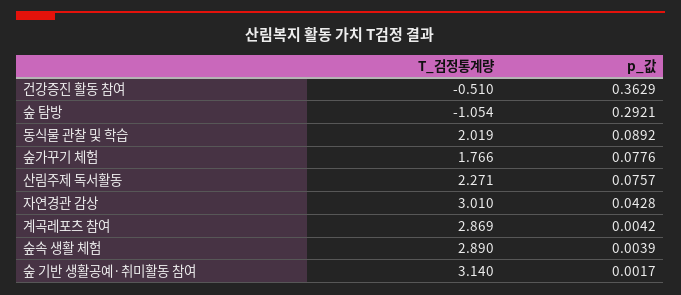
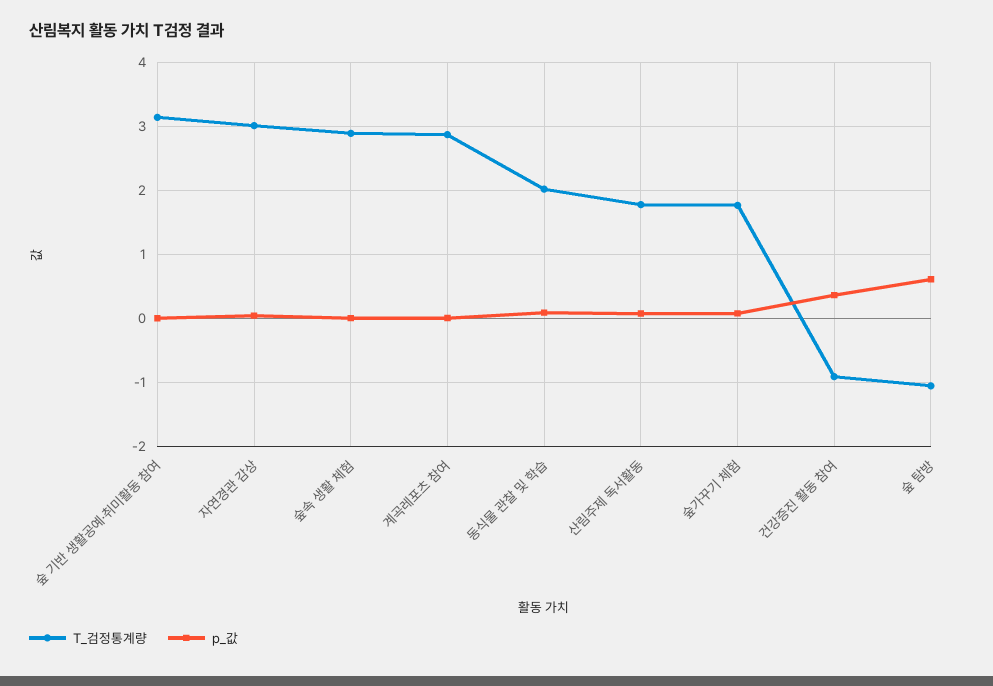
  {
    "T_검정통계량": {
-     "건강증진 활동 참여": -0.51,
+     "건강증진 활동 참여": -0.9,
      "숲 탐방": -1.054,
      "동식물 관찰 및 학습": 2.019,
      "숲가꾸기 체험": 1.766,
-     "산림주제 독서활동": 2.271,
+     "산림주제 독서활동": 1.8,
      "자연경관 감상": 3.01,
      "계곡레포츠 참여": 2.869,
      "숲속 생활 체험": 2.89,
      "숲 기반 생활공예·취미활동 참여": 3.14
    },
    "p_값": {
      "건강증진 활동 참여": 0.3629,
-     "숲 탐방": 0.2921,
+     "숲 탐방": 0.6,
      "동식물 관찰 및 학습": 0.0892,
      "숲가꾸기 체험": 0.0776,
      "산림주제 독서활동": 0.0757,
      "자연경관 감상": 0.0428,
      "계곡레포츠 참여": 0.0042,
      "숲속 생활 체험": 0.0039,
      "숲 기반 생활공예·취미활동 참여": 0.0017
    }
  }

